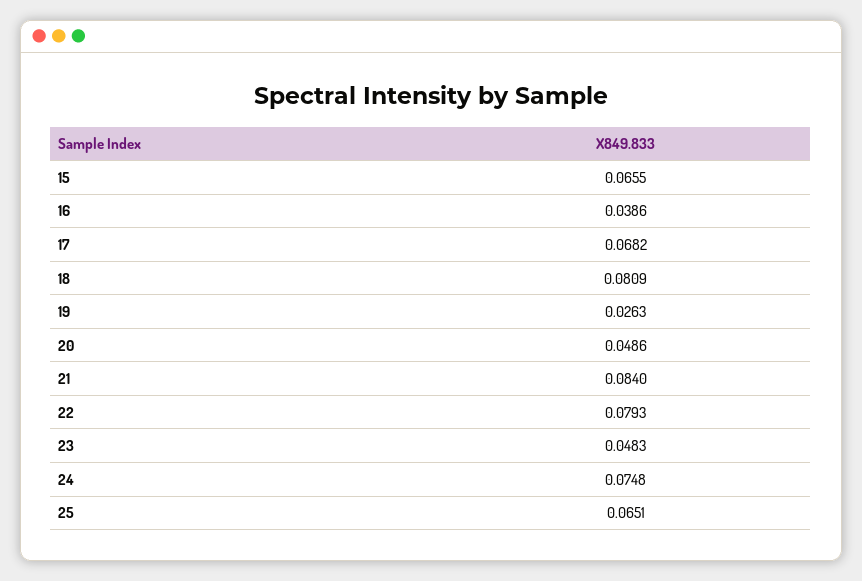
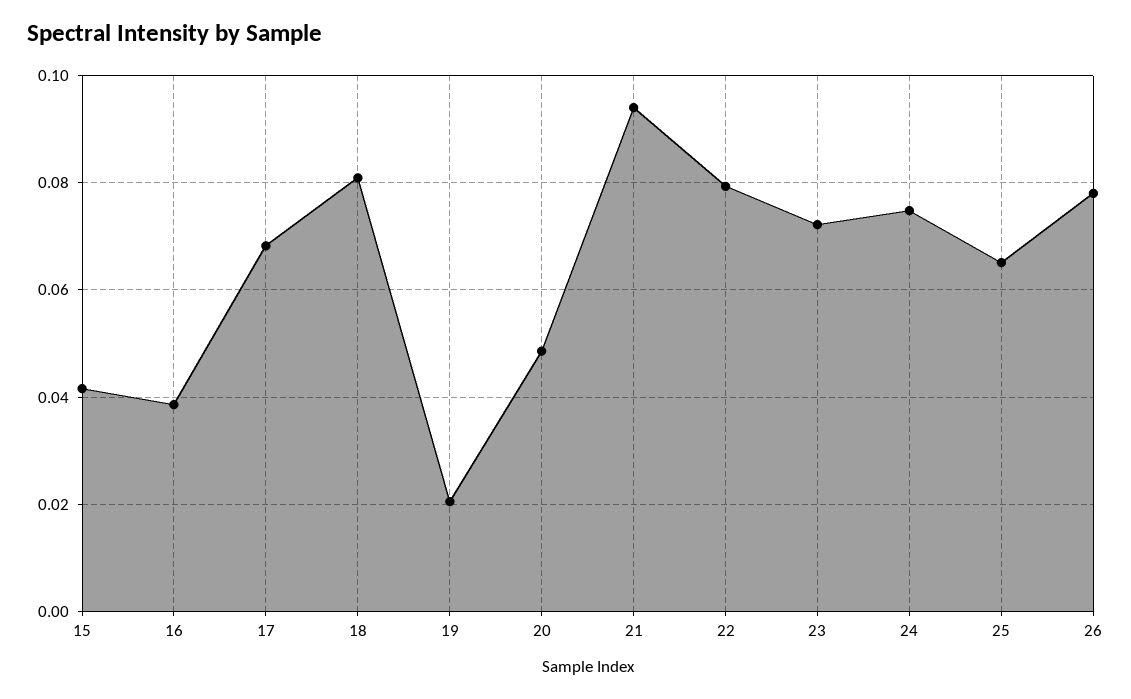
  {
-   "15": 0.0655,
+   "15": 0.042,
    "16": 0.0386,
    "17": 0.0682,
    "18": 0.0809,
-   "19": 0.0263,
+   "19": 0.02,
    "20": 0.0486,
-   "21": 0.084,
+   "21": 0.094,
    "22": 0.0793,
-   "23": 0.0483,
+   "23": 0.072,
    "24": 0.0748,
-   "25": 0.0651
+   "25": 0.0651,
+   "26": 0.078
  }

